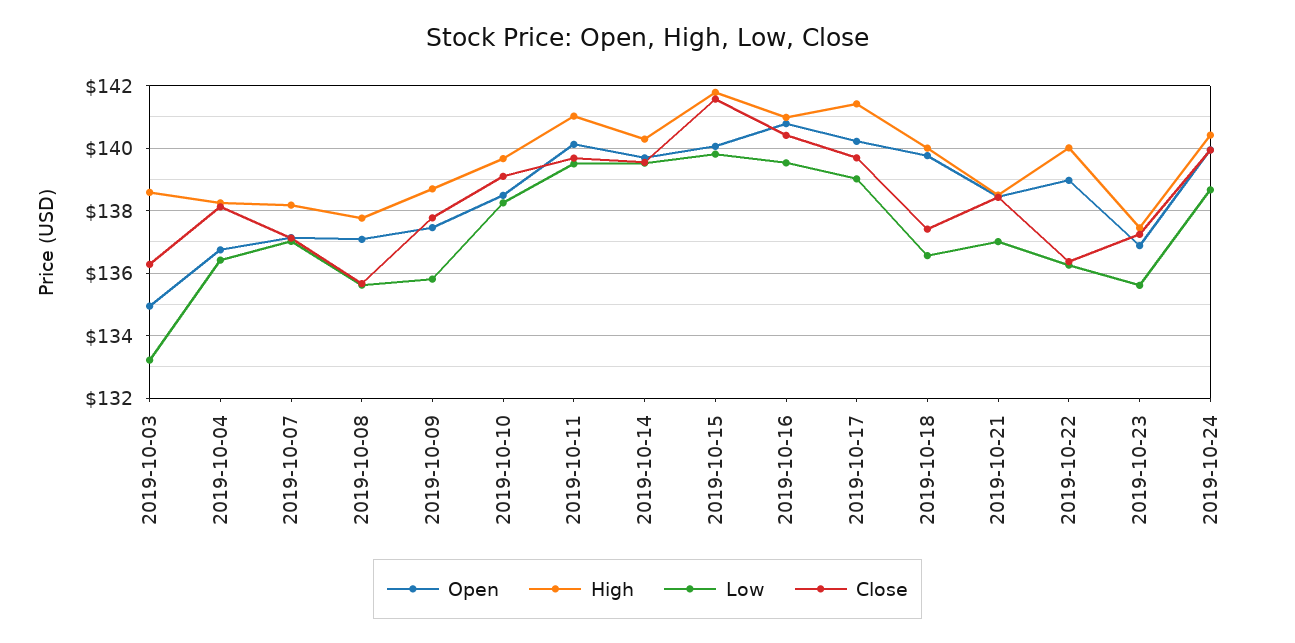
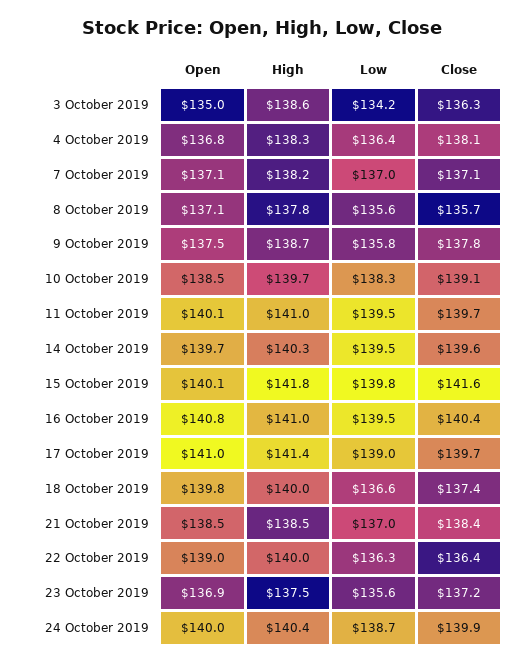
  {
    "Open": {
      "2019-10-03": 135,
      "2019-10-04": 136.8,
      "2019-10-07": 137.1,
      "2019-10-08": 137.1,
      "2019-10-09": 137.5,
      "2019-10-10": 138.5,
      "2019-10-11": 140.1,
      "2019-10-14": 139.7,
      "2019-10-15": 140.1,
      "2019-10-16": 140.8,
-     "2019-10-17": 140.2,
+     "2019-10-17": 141,
      "2019-10-18": 139.8,
      "2019-10-21": 138.5,
      "2019-10-22": 139,
      "2019-10-23": 136.9,
      "2019-10-24": 140
    },
    "High": {
      "2019-10-03": 138.6,
      "2019-10-04": 138.3,
      "2019-10-07": 138.2,
      "2019-10-08": 137.8,
      "2019-10-09": 138.7,
      "2019-10-10": 139.7,
      "2019-10-11": 141,
      "2019-10-14": 140.3,
      "2019-10-15": 141.8,
      "2019-10-16": 141,
      "2019-10-17": 141.4,
      "2019-10-18": 140,
      "2019-10-21": 138.5,
      "2019-10-22": 140,
      "2019-10-23": 137.5,
      "2019-10-24": 140.4
    },
    "Low": {
-     "2019-10-03": 133.2,
+     "2019-10-03": 134.2,
      "2019-10-04": 136.4,
      "2019-10-07": 137,
      "2019-10-08": 135.6,
      "2019-10-09": 135.8,
      "2019-10-10": 138.3,
      "2019-10-11": 139.5,
      "2019-10-14": 139.5,
      "2019-10-15": 139.8,
      "2019-10-16": 139.5,
      "2019-10-17": 139,
      "2019-10-18": 136.6,
      "2019-10-21": 137,
      "2019-10-22": 136.3,
      "2019-10-23": 135.6,
      "2019-10-24": 138.7
    },
    "Close": {
      "2019-10-03": 136.3,
      "2019-10-04": 138.1,
      "2019-10-07": 137.1,
      "2019-10-08": 135.7,
      "2019-10-09": 137.8,
      "2019-10-10": 139.1,
      "2019-10-11": 139.7,
      "2019-10-14": 139.6,
      "2019-10-15": 141.6,
      "2019-10-16": 140.4,
      "2019-10-17": 139.7,
      "2019-10-18": 137.4,
      "2019-10-21": 138.4,
      "2019-10-22": 136.4,
      "2019-10-23": 137.2,
      "2019-10-24": 139.9
    }
  }

